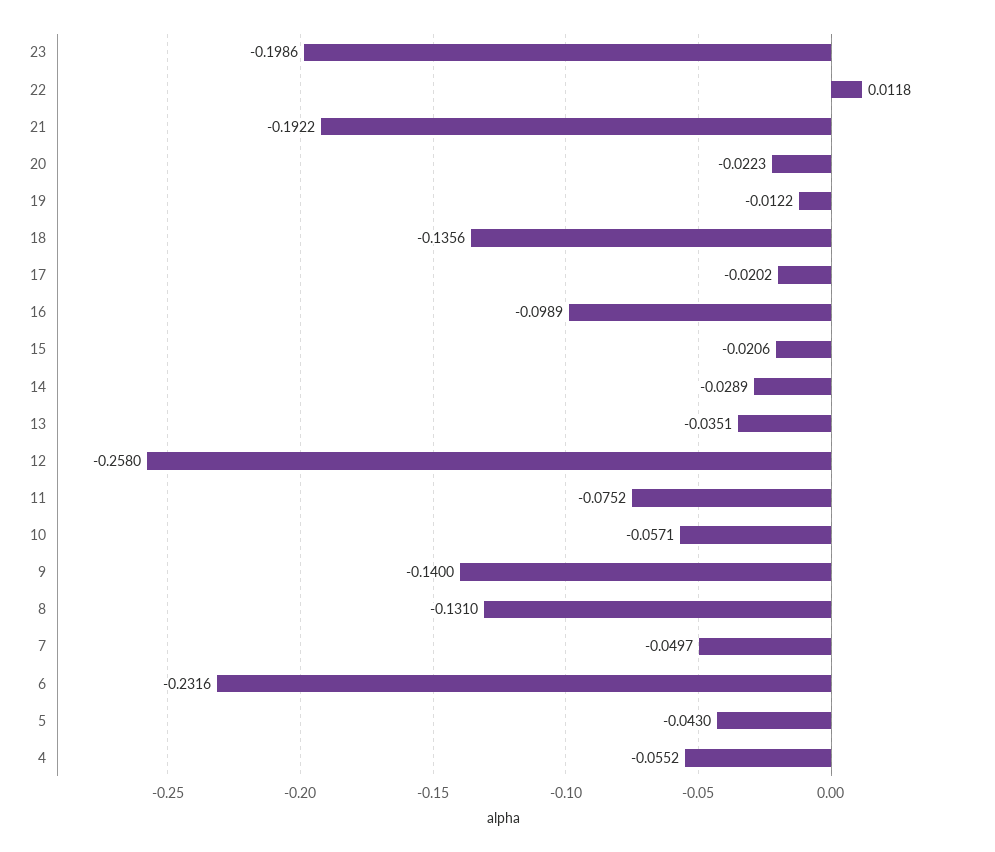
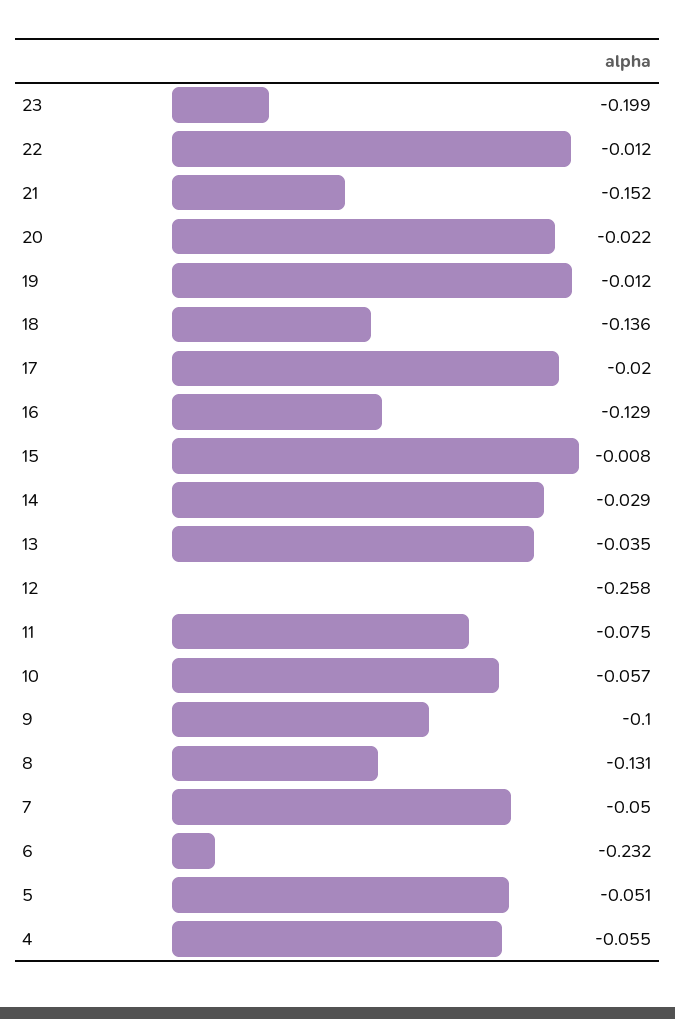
  {
    "23": -0.1986,
-   "22": 0.0118,
+   "22": -0.012,
-   "21": -0.1922,
+   "21": -0.152,
    "20": -0.0223,
    "19": -0.0122,
    "18": -0.1356,
    "17": -0.0202,
-   "16": -0.0989,
+   "16": -0.129,
-   "15": -0.0206,
+   "15": -0.008,
    "14": -0.0289,
    "13": -0.0351,
    "12": -0.258,
    "11": -0.0752,
    "10": -0.0571,
-   "9": -0.14,
+   "9": -0.1,
    "8": -0.131,
    "7": -0.0497,
    "6": -0.2316,
-   "5": -0.043,
+   "5": -0.051,
    "4": -0.0552
  }

